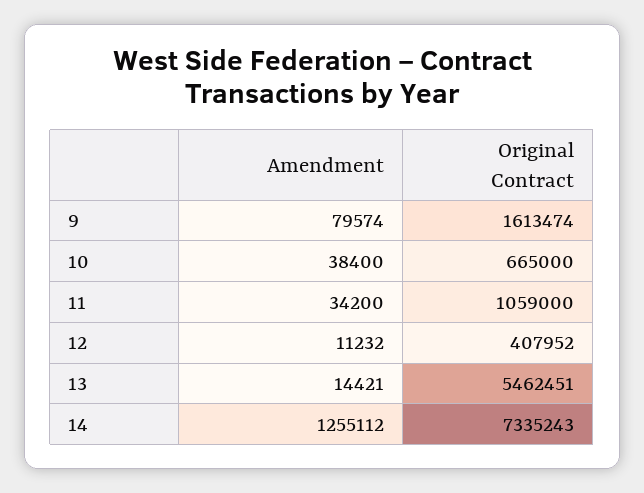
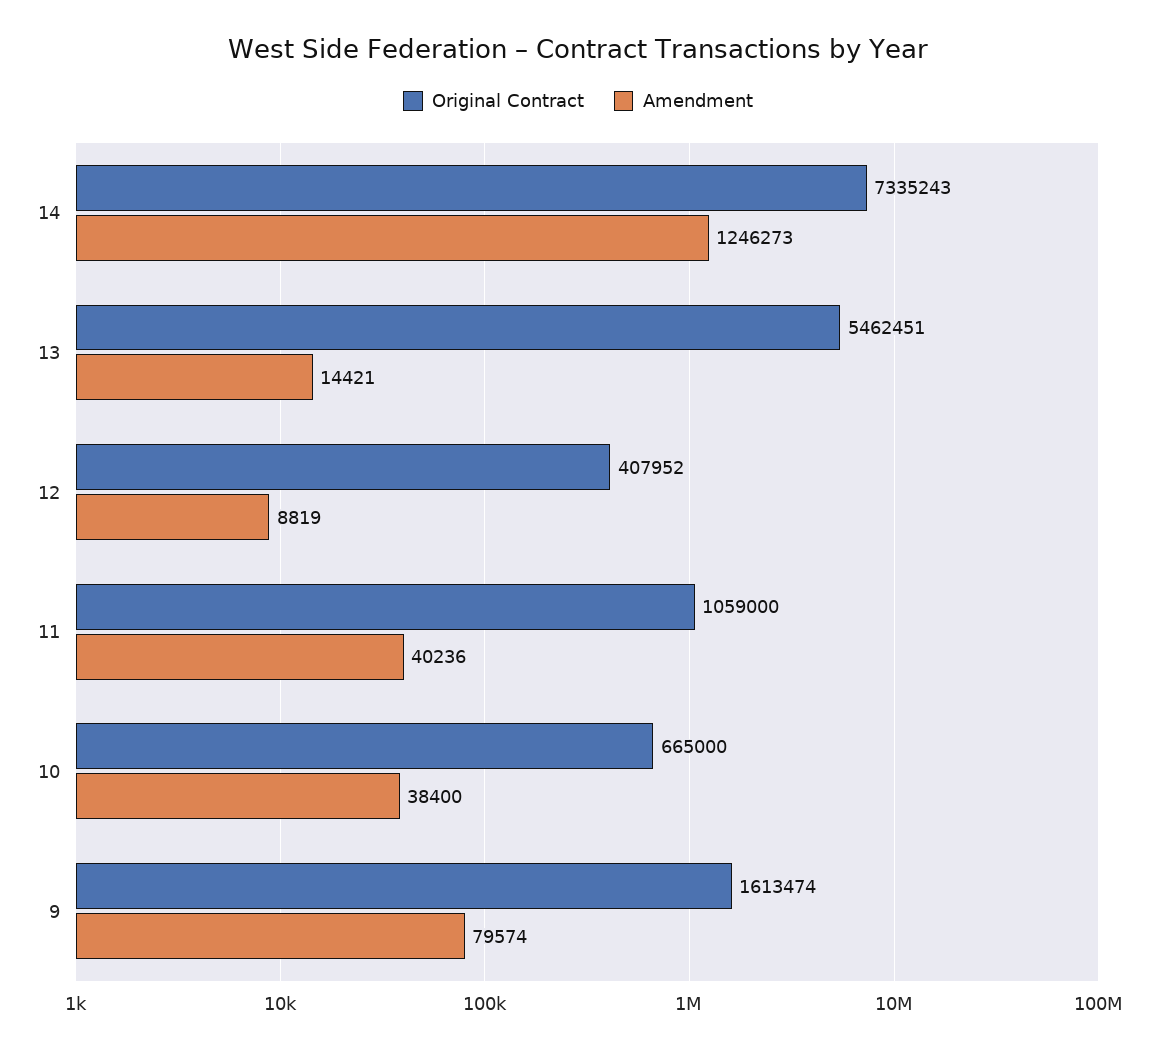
  {
    "Amendment": {
      "9": 79574,
      "10": 38400,
-     "11": 34200,
+     "11": 40236,
-     "12": 11232,
+     "12": 8819,
      "13": 14421,
-     "14": 1255112
+     "14": 1246273
    },
    "Original Contract": {
      "9": 1613474,
      "10": 665000,
      "11": 1059000,
      "12": 407952,
      "13": 5462451,
      "14": 7335243
    }
  }

